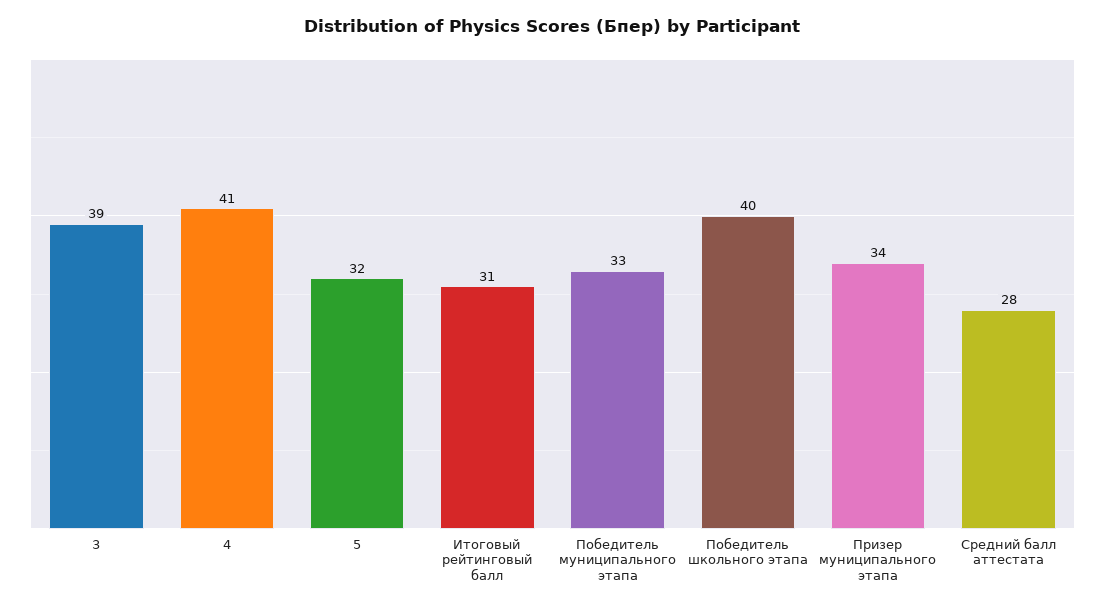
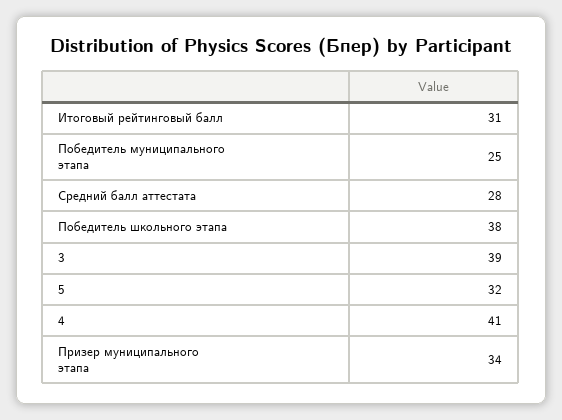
  {
    "3": 39,
    "4": 41,
    "5": 32,
    "Итоговый рейтинговый балл": 31,
-   "Победитель муниципального этапа": 33,
+   "Победитель муниципального этапа": 25,
-   "Победитель школьного этапа": 40,
+   "Победитель школьного этапа": 38,
    "Призер муниципального этапа": 34,
    "Средний балл аттестата": 28
  }

